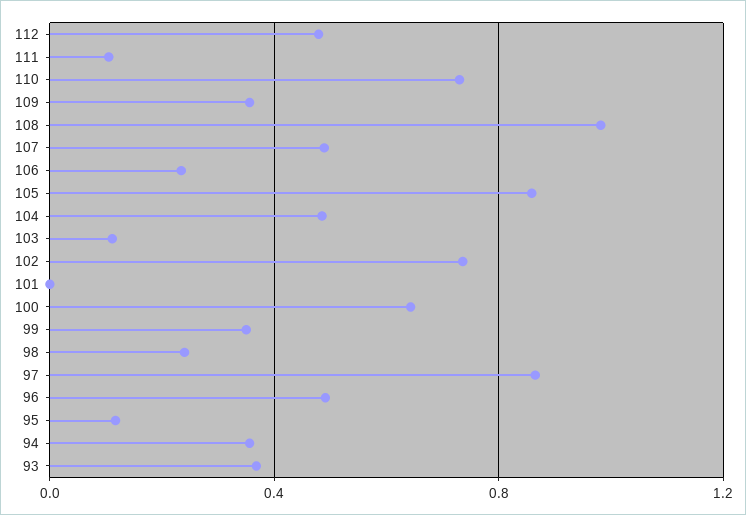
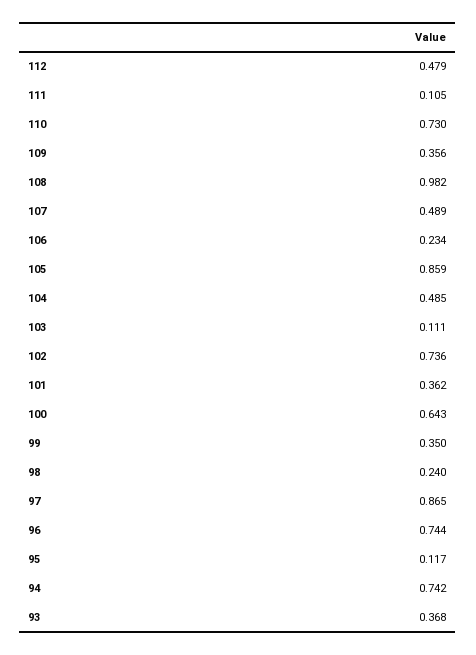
  {
    "112": 0.479,
    "111": 0.105,
    "110": 0.73,
    "109": 0.356,
    "108": 0.982,
    "107": 0.489,
    "106": 0.234,
    "105": 0.859,
    "104": 0.485,
    "103": 0.111,
    "102": 0.736,
-   "101": 0,
+   "101": 0.362,
    "100": 0.643,
    "99": 0.35,
    "98": 0.24,
    "97": 0.865,
-   "96": 0.5,
+   "96": 0.744,
    "95": 0.117,
-   "94": 0.35,
+   "94": 0.742,
    "93": 0.368
  }

